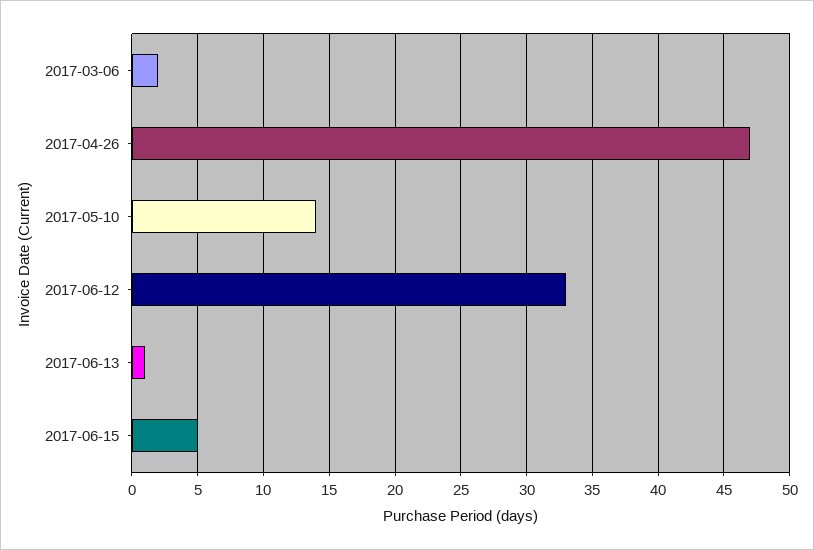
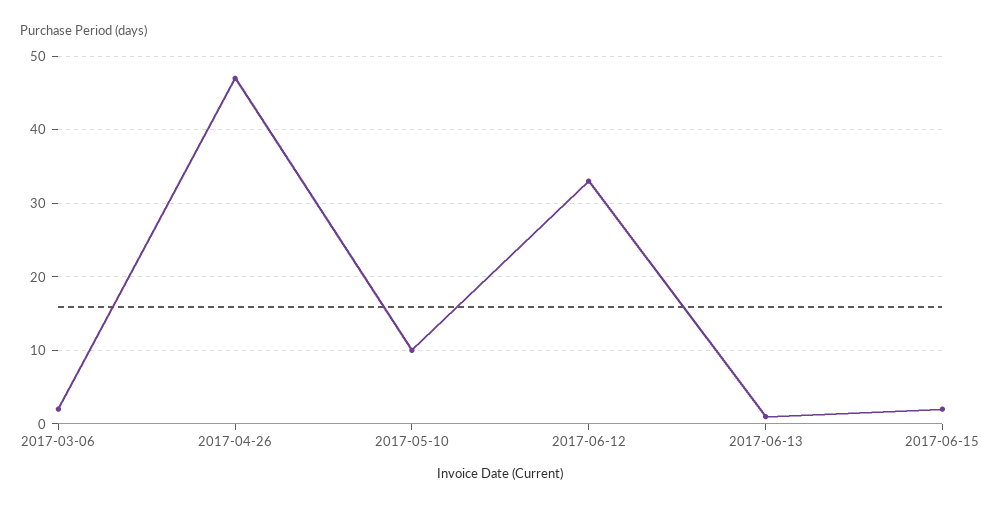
  {
    "2017-03-06": 2,
    "2017-04-26": 47,
-   "2017-05-10": 14,
+   "2017-05-10": 10,
    "2017-06-12": 33,
    "2017-06-13": 1,
-   "2017-06-15": 5
+   "2017-06-15": 2
  }

